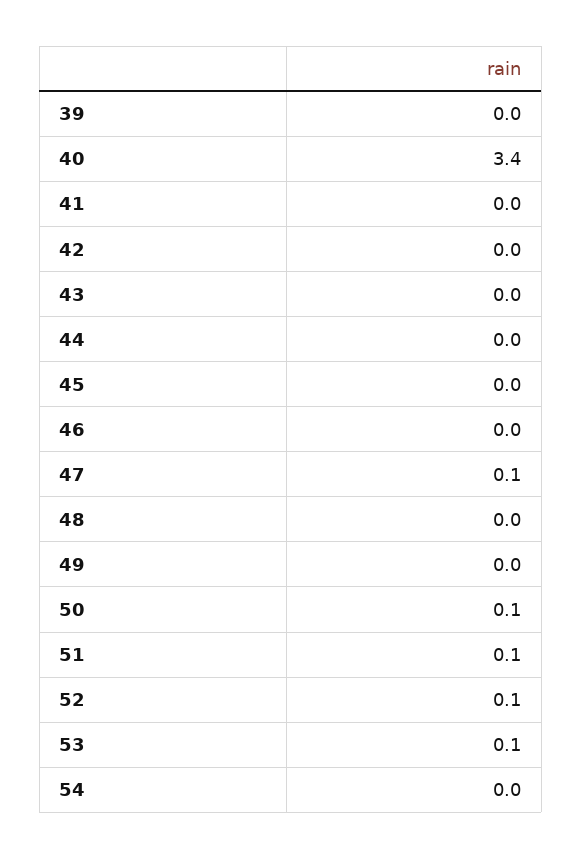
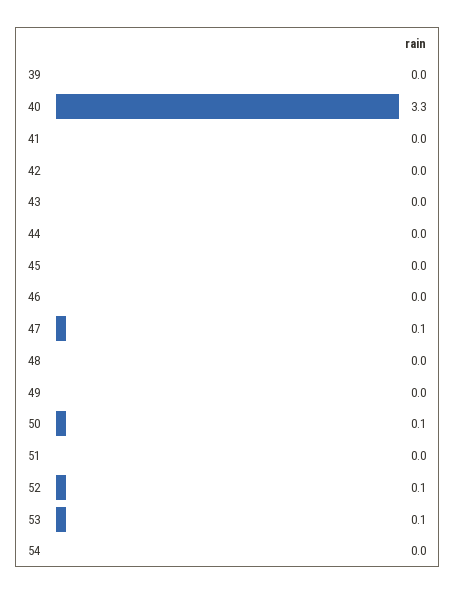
  {
    "39": 0,
-   "40": 3.4,
+   "40": 3.3,
    "41": 0,
    "42": 0,
    "43": 0,
    "44": 0,
    "45": 0,
    "46": 0,
    "47": 0.1,
    "48": 0,
    "49": 0,
    "50": 0.1,
-   "51": 0.1,
+   "51": 0,
    "52": 0.1,
    "53": 0.1,
    "54": 0
  }

